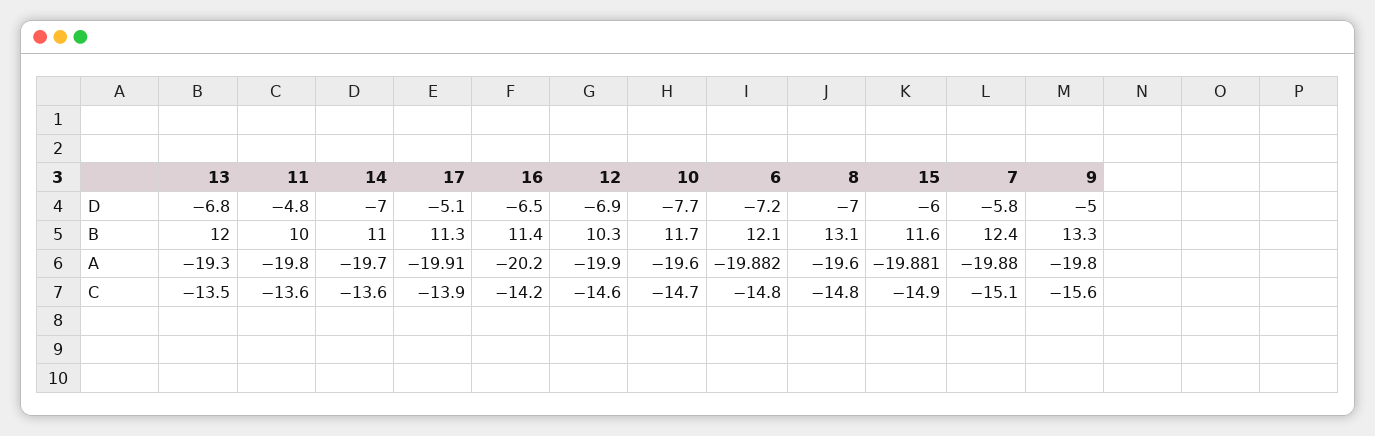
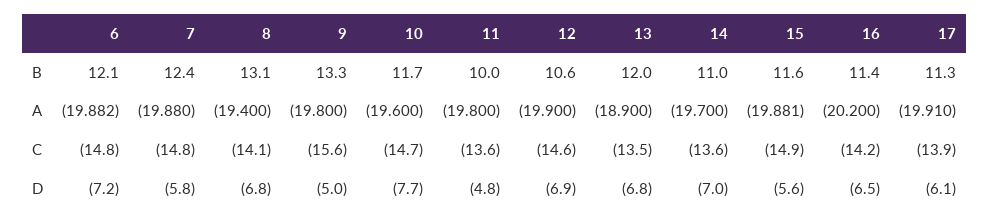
  {
    "13": {
      "D": -6.8,
      "B": 12,
-     "A": -19.3,
+     "A": -18.9,
      "C": -13.5
    },
    "11": {
      "D": -4.8,
      "B": 10,
      "A": -19.8,
      "C": -13.6
    },
    "14": {
      "D": -7,
      "B": 11,
      "A": -19.7,
      "C": -13.6
    },
    "17": {
-     "D": -5.1,
+     "D": -6.1,
      "B": 11.3,
      "A": -19.91,
      "C": -13.9
    },
    "16": {
      "D": -6.5,
      "B": 11.4,
      "A": -20.2,
      "C": -14.2
    },
    "12": {
      "D": -6.9,
-     "B": 10.3,
+     "B": 10.6,
      "A": -19.9,
      "C": -14.6
    },
    "10": {
      "D": -7.7,
      "B": 11.7,
      "A": -19.6,
      "C": -14.7
    },
    "6": {
      "D": -7.2,
      "B": 12.1,
      "A": -19.882,
      "C": -14.8
    },
    "8": {
-     "D": -7,
+     "D": -6.8,
      "B": 13.1,
-     "A": -19.6,
+     "A": -19.4,
-     "C": -14.8
+     "C": -14.1
    },
    "15": {
-     "D": -6,
+     "D": -5.6,
      "B": 11.6,
      "A": -19.881,
      "C": -14.9
    },
    "7": {
      "D": -5.8,
      "B": 12.4,
      "A": -19.88,
-     "C": -15.1
+     "C": -14.8
    },
    "9": {
      "D": -5,
      "B": 13.3,
      "A": -19.8,
      "C": -15.6
    }
  }

